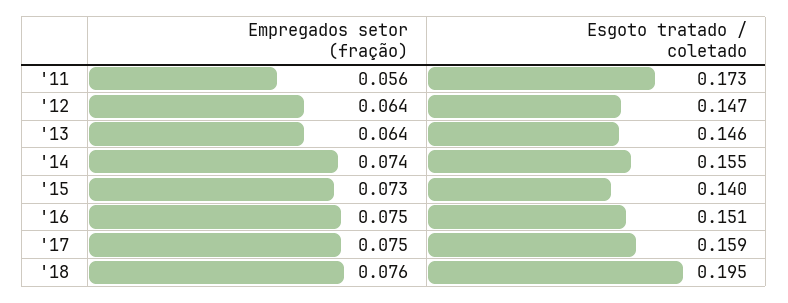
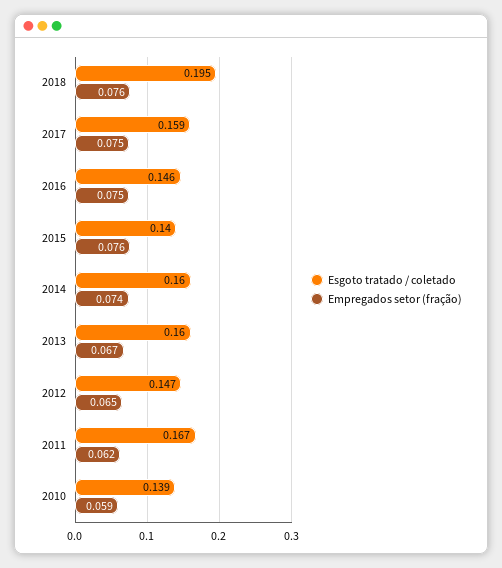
  {
    "Empregados setor (fração)": {
-     "'11": 0.056,
+     "'11": 0.062,
-     "'12": 0.064,
+     "'12": 0.065,
-     "'13": 0.064,
+     "'13": 0.067,
      "'14": 0.074,
-     "'15": 0.073,
+     "'15": 0.076,
      "'16": 0.075,
      "'17": 0.075,
-     "'18": 0.076
+     "'18": 0.076,
+     "2010": 0.059
    },
    "Esgoto tratado / coletado": {
-     "'11": 0.173,
+     "'11": 0.167,
      "'12": 0.147,
-     "'13": 0.146,
+     "'13": 0.16,
-     "'14": 0.155,
+     "'14": 0.16,
      "'15": 0.14,
-     "'16": 0.151,
+     "'16": 0.146,
      "'17": 0.159,
-     "'18": 0.195
+     "'18": 0.195,
+     "2010": 0.139
    }
  }

